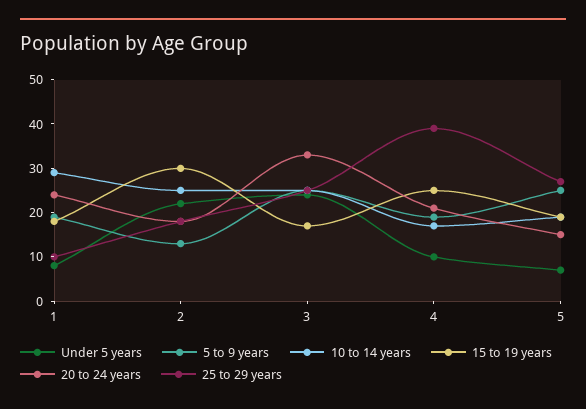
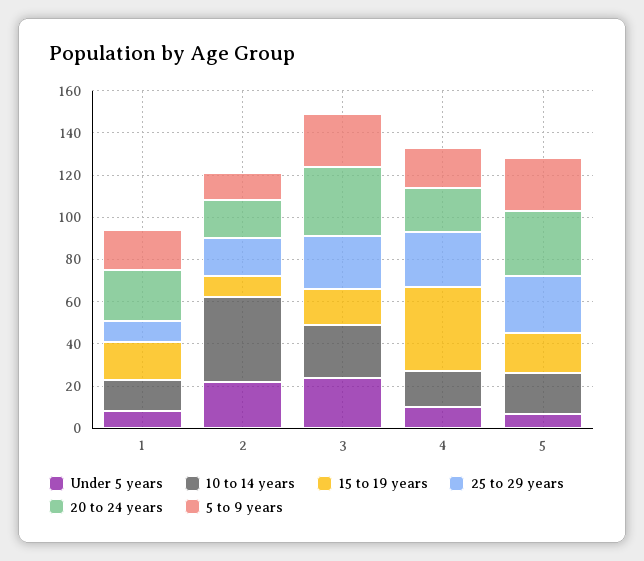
  {
    "Under 5 years": {
      "1": 10,
      "2": 20,
      "3": 25,
      "4": 10,
      "5": 5
    },
    "5 to 9 years": {
      "1": 20,
      "2": 15,
      "3": 25,
      "4": 20,
      "5": 25
    },
    "10 to 14 years": {
-     "1": 30,
+     "1": 15,
-     "2": 25,
+     "2": 40,
      "3": 25,
      "4": 15,
      "5": 20
    },
    "15 to 19 years": {
      "1": 20,
-     "2": 30,
+     "2": 10,
      "3": 15,
-     "4": 25,
+     "4": 40,
      "5": 20
    },
    "20 to 24 years": {
      "1": 25,
      "2": 20,
      "3": 35,
      "4": 20,
-     "5": 15
+     "5": 30
    },
    "25 to 29 years": {
      "1": 10,
      "2": 20,
      "3": 25,
-     "4": 40,
+     "4": 25,
      "5": 25
    }
  }

